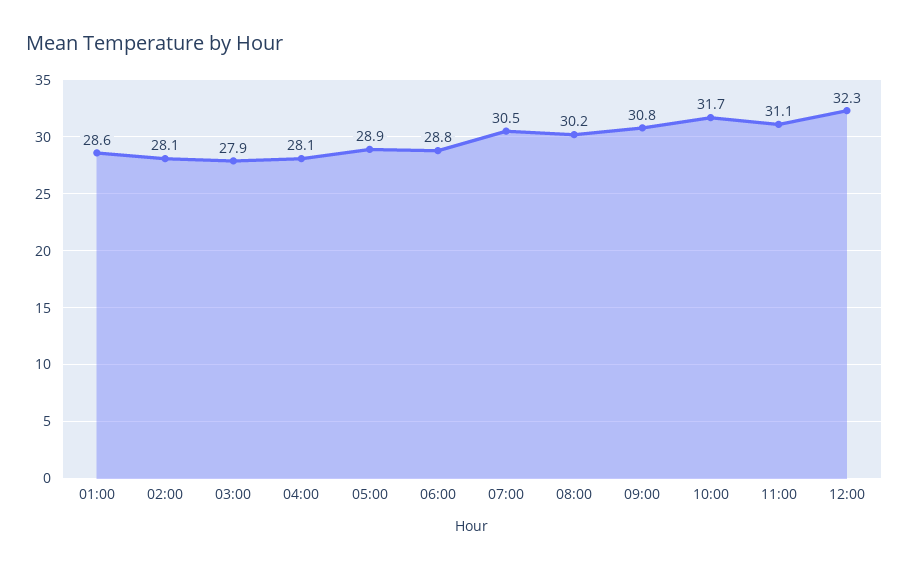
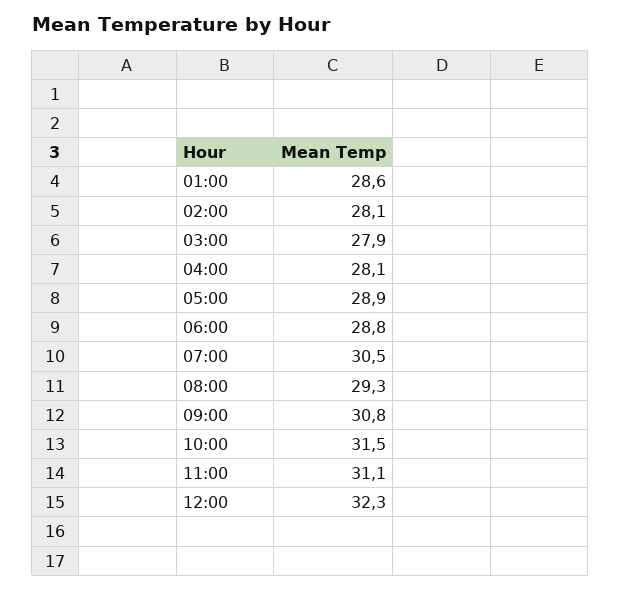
  {
    "01:00": 28.6,
    "02:00": 28.1,
    "03:00": 27.9,
    "04:00": 28.1,
    "05:00": 28.9,
    "06:00": 28.8,
    "07:00": 30.5,
-   "08:00": 30.2,
+   "08:00": 29.3,
    "09:00": 30.8,
-   "10:00": 31.7,
+   "10:00": 31.5,
    "11:00": 31.1,
    "12:00": 32.3
  }

